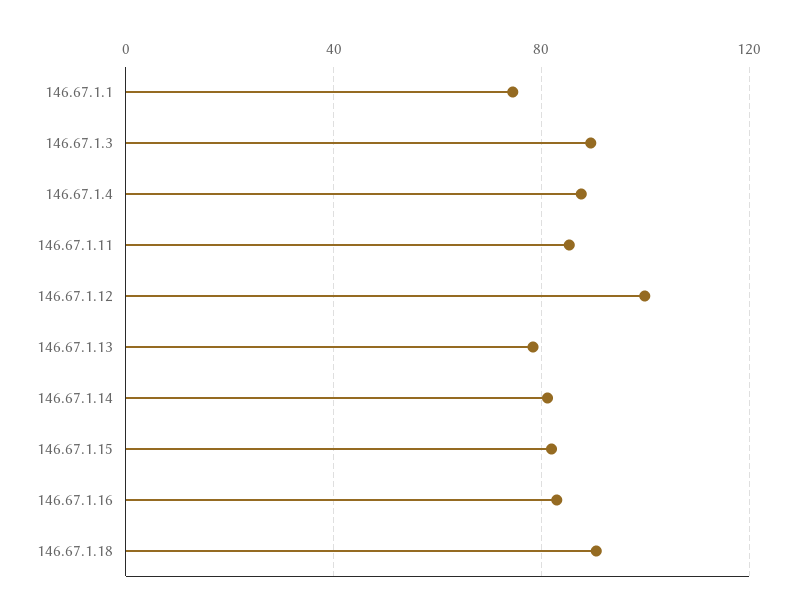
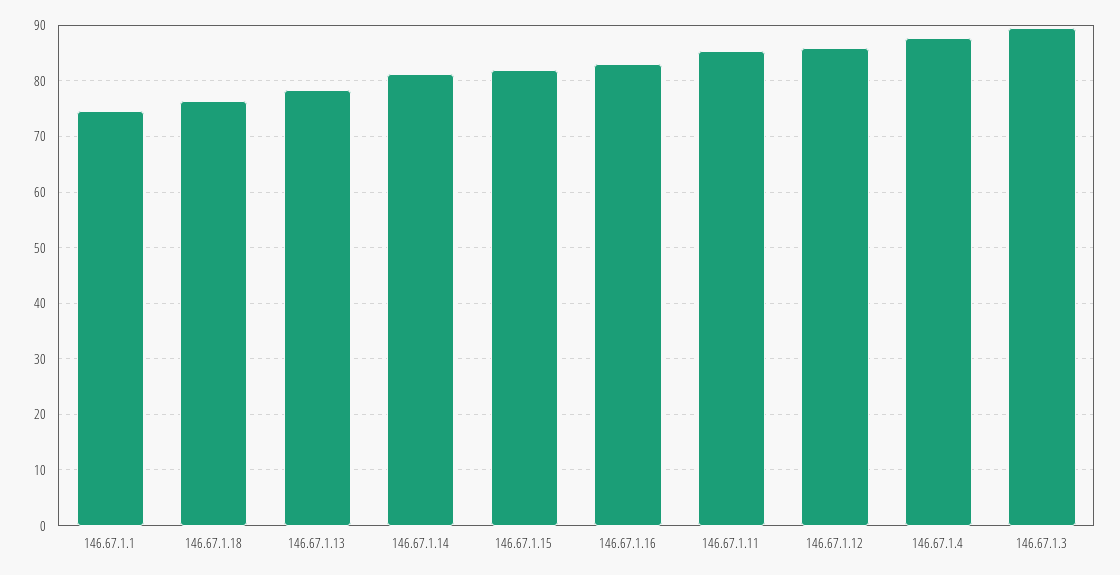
  {
    "146.67.1.1": 74,
    "146.67.1.3": 90,
    "146.67.1.4": 88,
    "146.67.1.11": 86,
-   "146.67.1.12": 100,
+   "146.67.1.12": 86,
    "146.67.1.13": 78,
    "146.67.1.14": 82,
    "146.67.1.15": 82,
    "146.67.1.16": 82,
-   "146.67.1.18": 90
+   "146.67.1.18": 76
  }

